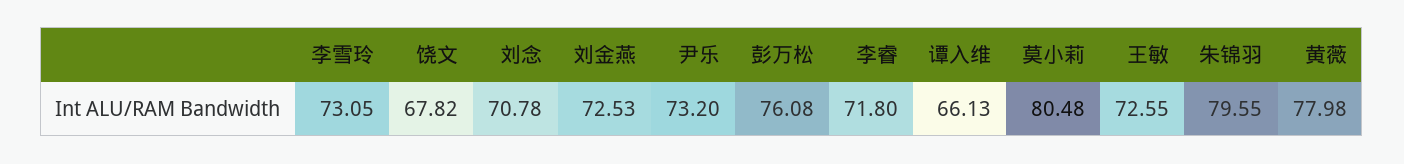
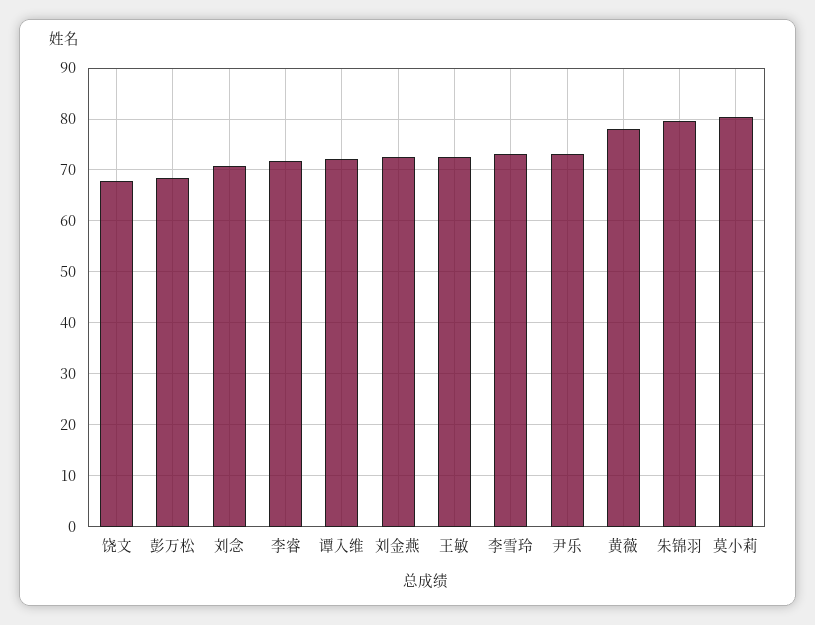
  {
    "李雪玲": 73.05,
    "饶文": 67.82,
    "刘念": 70.78,
    "刘金燕": 72.53,
    "尹乐": 73.2,
-   "彭万松": 76.08,
+   "彭万松": 68,
    "李睿": 71.8,
-   "谭入维": 66.13,
+   "谭入维": 72,
    "莫小莉": 80.48,
    "王敏": 72.55,
    "朱锦羽": 79.55,
    "黄薇": 77.98
  }

